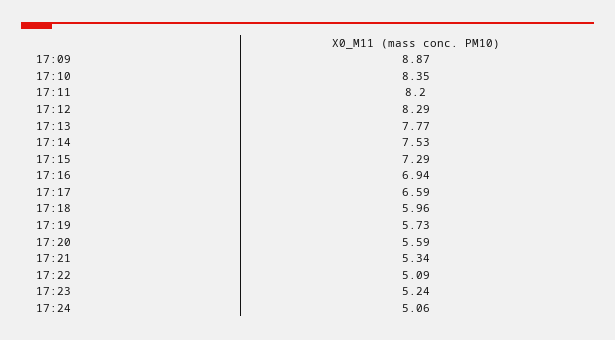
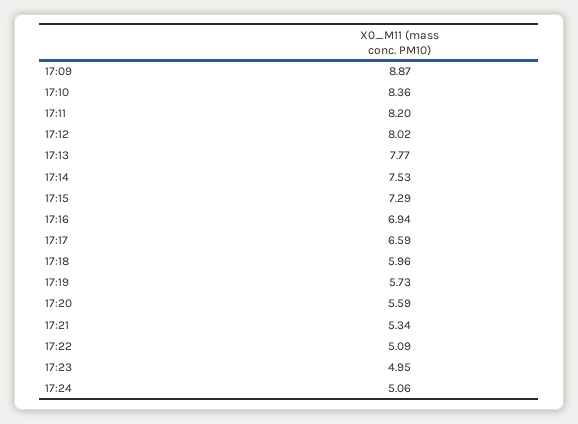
  {
    "17:09": 8.87,
-   "17:10": 8.35,
+   "17:10": 8.36,
    "17:11": 8.2,
-   "17:12": 8.29,
+   "17:12": 8.02,
    "17:13": 7.77,
    "17:14": 7.53,
    "17:15": 7.29,
    "17:16": 6.94,
    "17:17": 6.59,
    "17:18": 5.96,
    "17:19": 5.73,
    "17:20": 5.59,
    "17:21": 5.34,
    "17:22": 5.09,
-   "17:23": 5.24,
+   "17:23": 4.95,
    "17:24": 5.06
  }

